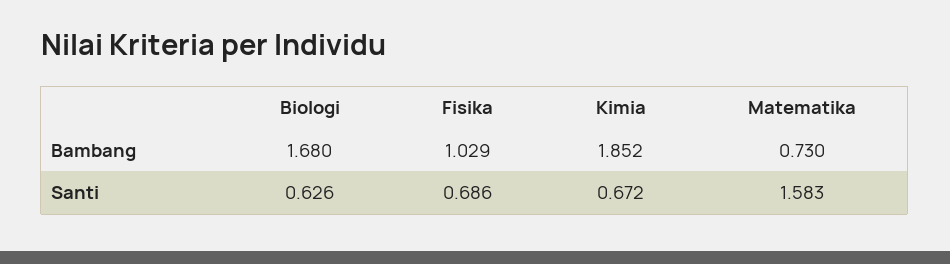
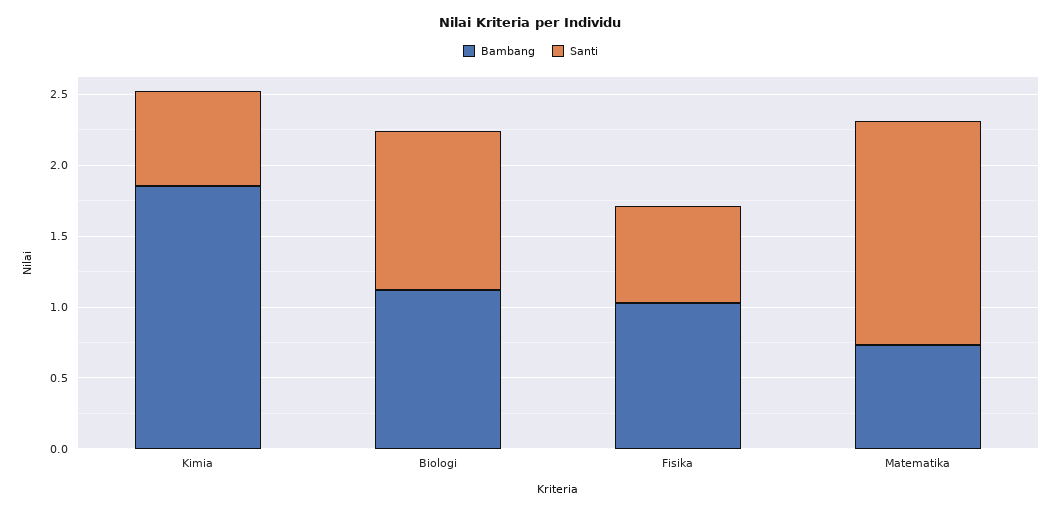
  {
    "Bambang": {
-     "Biologi": 1.68,
+     "Biologi": 1.1,
      "Fisika": 1.029,
      "Kimia": 1.852,
      "Matematika": 0.73
    },
    "Santi": {
-     "Biologi": 0.626,
+     "Biologi": 1.1,
      "Fisika": 0.686,
      "Kimia": 0.672,
      "Matematika": 1.583
    }
  }

